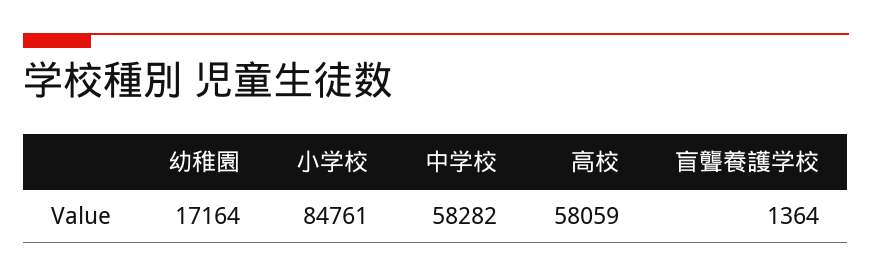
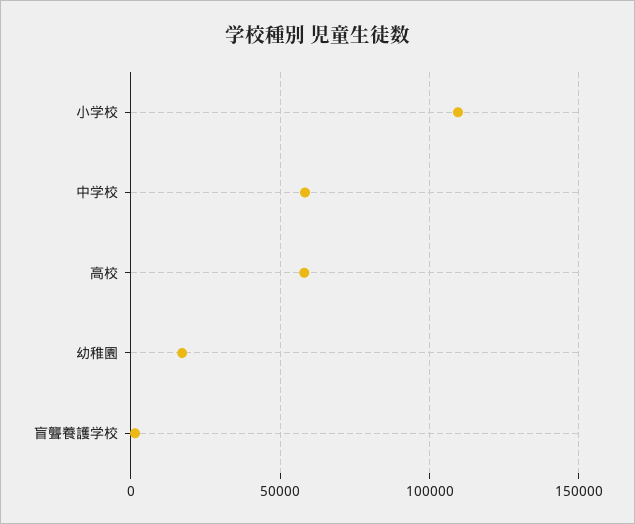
  {
    "幼稚園": 17164,
-   "小学校": 84761,
+   "小学校": 110000,
    "中学校": 58282,
    "高校": 58059,
    "盲聾養護学校": 1364
  }

